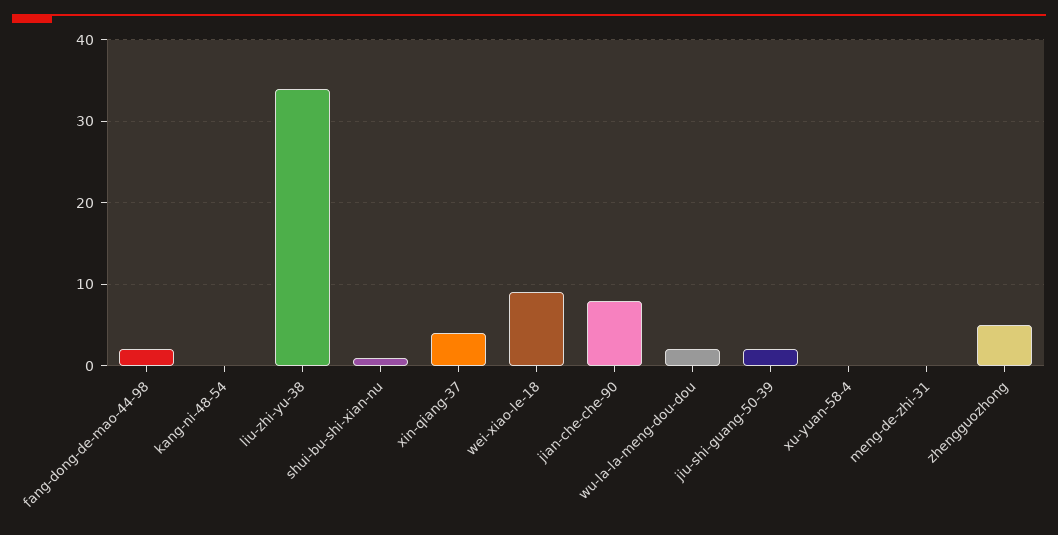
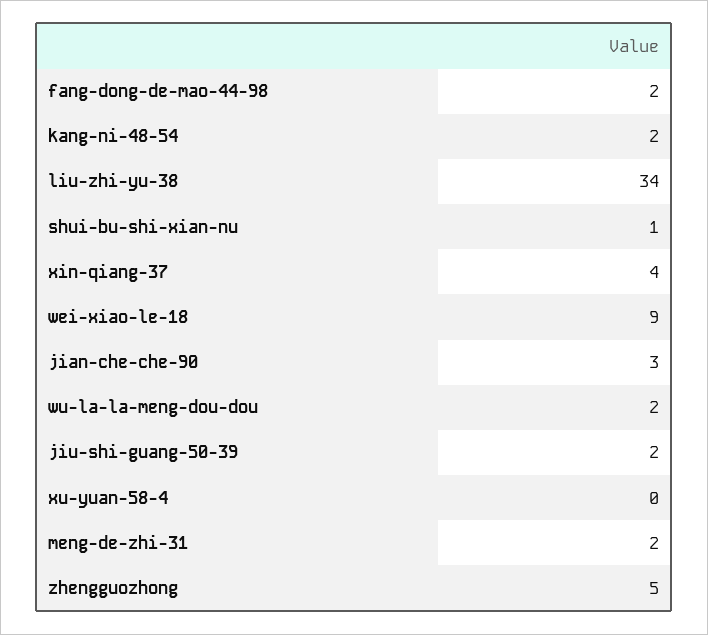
  {
    "fang-dong-de-mao-44-98": 2,
-   "kang-ni-48-54": 0,
+   "kang-ni-48-54": 2,
    "liu-zhi-yu-38": 34,
    "shui-bu-shi-xian-nu": 1,
    "xin-qiang-37": 4,
    "wei-xiao-le-18": 9,
-   "jian-che-che-90": 8,
+   "jian-che-che-90": 3,
    "wu-la-la-meng-dou-dou": 2,
    "jiu-shi-guang-50-39": 2,
    "xu-yuan-58-4": 0,
-   "meng-de-zhi-31": 0,
+   "meng-de-zhi-31": 2,
    "zhengguozhong": 5
  }

